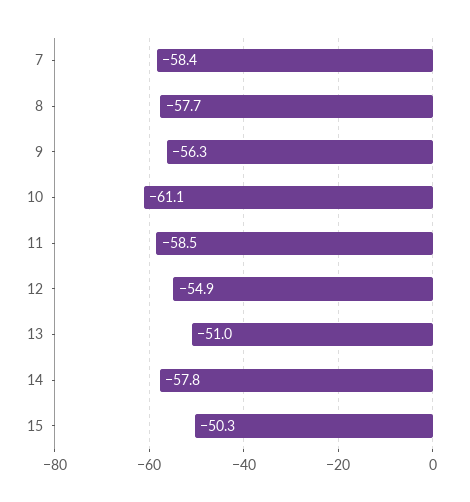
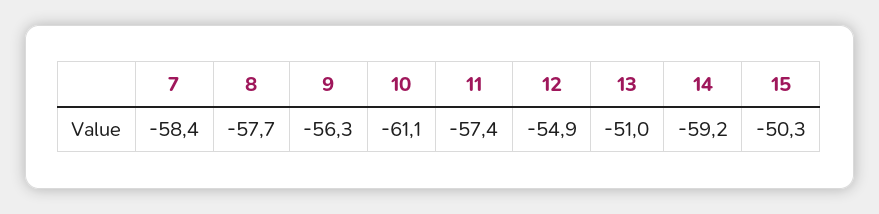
  {
    "7": -58.4,
    "8": -57.7,
    "9": -56.3,
    "10": -61.1,
-   "11": -58.5,
+   "11": -57.4,
    "12": -54.9,
    "13": -51,
-   "14": -57.8,
+   "14": -59.2,
    "15": -50.3
  }

